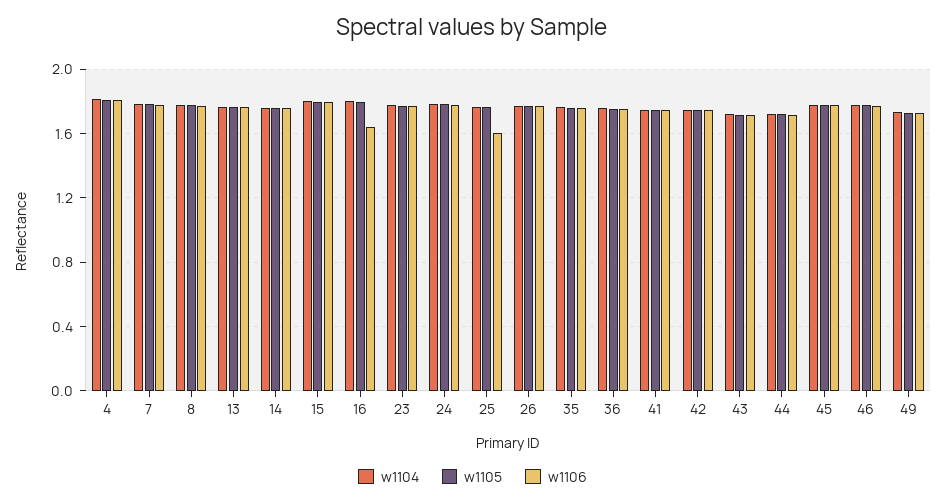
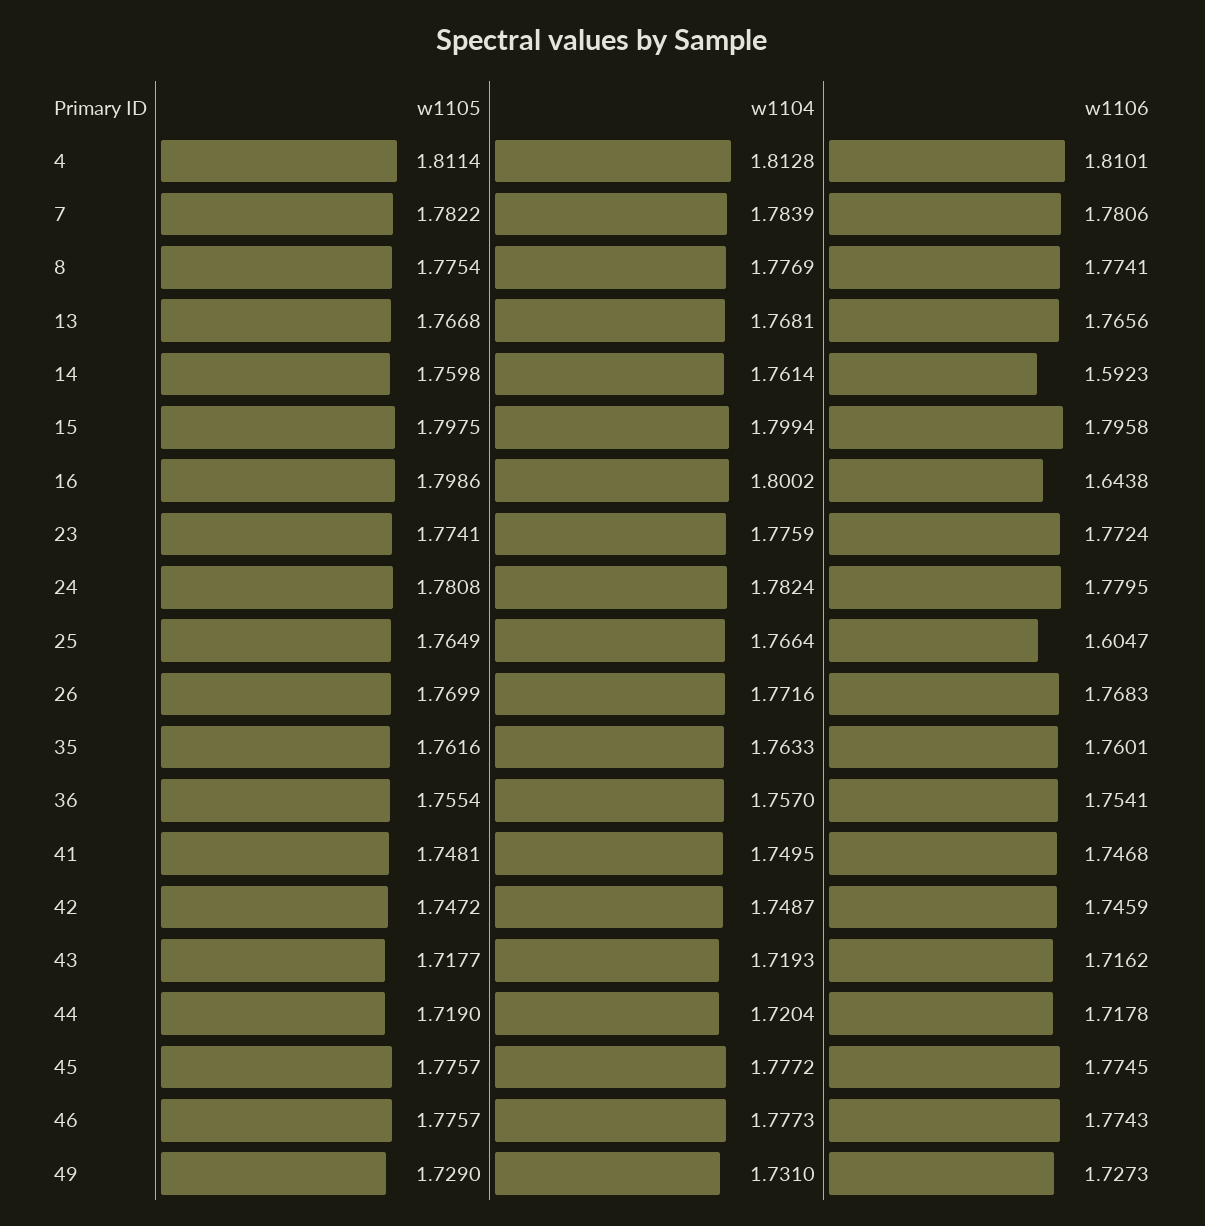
  {
    "w1104": {
      "4": 1.8128,
      "7": 1.7839,
      "8": 1.7769,
      "13": 1.7681,
      "14": 1.7614,
      "15": 1.7994,
      "16": 1.8002,
      "23": 1.7759,
      "24": 1.7824,
      "25": 1.7664,
      "26": 1.7716,
      "35": 1.7633,
      "36": 1.757,
      "41": 1.7495,
      "42": 1.7487,
      "43": 1.7193,
      "44": 1.7204,
      "45": 1.7772,
      "46": 1.7773,
      "49": 1.731
    },
    "w1105": {
      "4": 1.8114,
      "7": 1.7822,
      "8": 1.7754,
      "13": 1.7668,
      "14": 1.7598,
      "15": 1.7975,
      "16": 1.7986,
      "23": 1.7741,
      "24": 1.7808,
      "25": 1.7649,
      "26": 1.7699,
      "35": 1.7616,
      "36": 1.7554,
      "41": 1.7481,
      "42": 1.7472,
      "43": 1.7177,
      "44": 1.719,
      "45": 1.7757,
      "46": 1.7757,
      "49": 1.729
    },
    "w1106": {
      "4": 1.8101,
      "7": 1.7806,
      "8": 1.7741,
      "13": 1.7656,
-     "14": 1.75,
+     "14": 1.5923,
      "15": 1.7958,
      "16": 1.6438,
      "23": 1.7724,
      "24": 1.7795,
      "25": 1.6047,
      "26": 1.7683,
      "35": 1.7601,
      "36": 1.7541,
      "41": 1.7468,
      "42": 1.7459,
      "43": 1.7162,
      "44": 1.7178,
      "45": 1.7745,
      "46": 1.7743,
      "49": 1.7273
    }
  }

